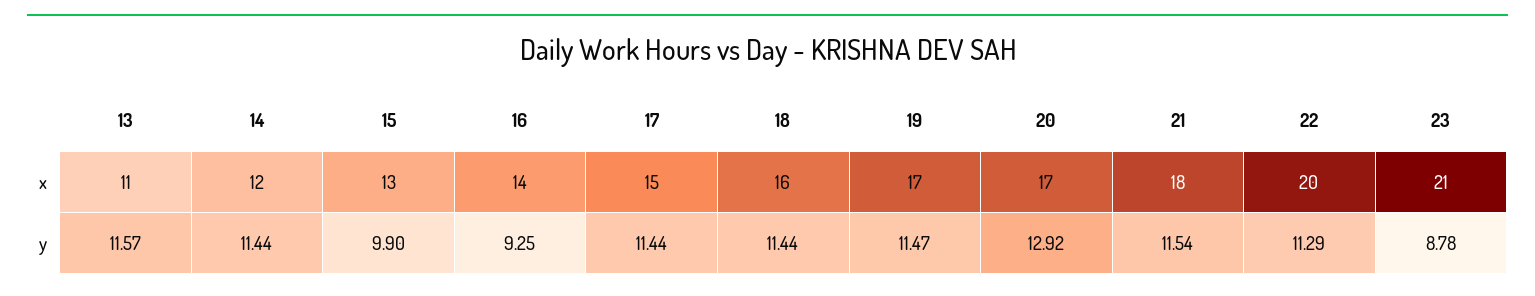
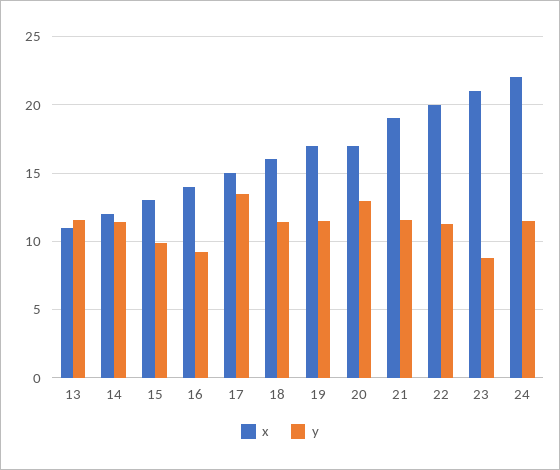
  {
    "x": {
      "13": 11,
      "14": 12,
      "15": 13,
      "16": 14,
      "17": 15,
      "18": 16,
      "19": 17,
      "20": 17,
-     "21": 18,
+     "21": 19,
      "22": 20,
-     "23": 21
+     "23": 21,
+     "24": 22
    },
    "y": {
      "13": 11.57,
      "14": 11.44,
      "15": 9.9,
      "16": 9.25,
-     "17": 11.44,
+     "17": 13.5,
      "18": 11.44,
      "19": 11.47,
      "20": 12.92,
      "21": 11.54,
      "22": 11.29,
-     "23": 8.78
+     "23": 8.78,
+     "24": 11.5
    }
  }

